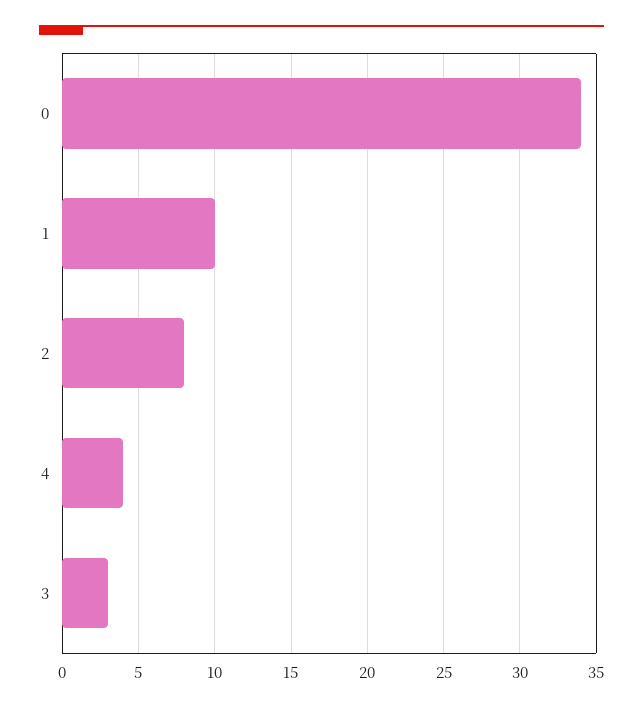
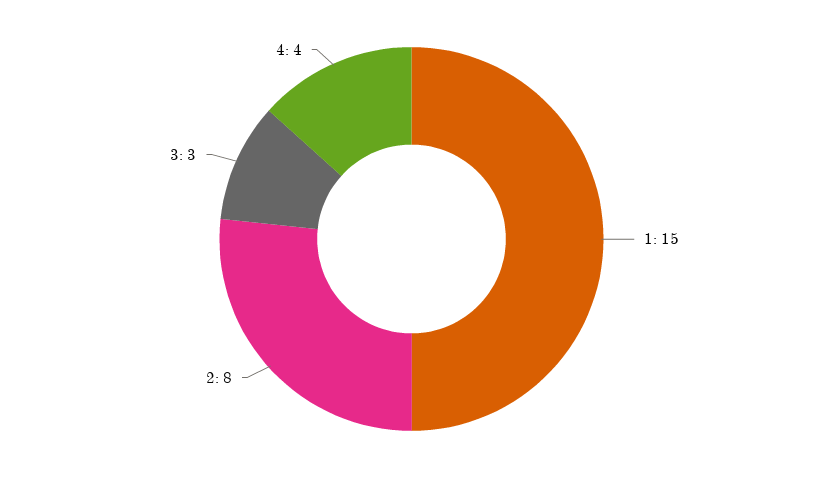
  {
-   "0": 34,
-   "1": 10,
+   "1": 15,
    "2": 8,
    "4": 4,
    "3": 3
  }

